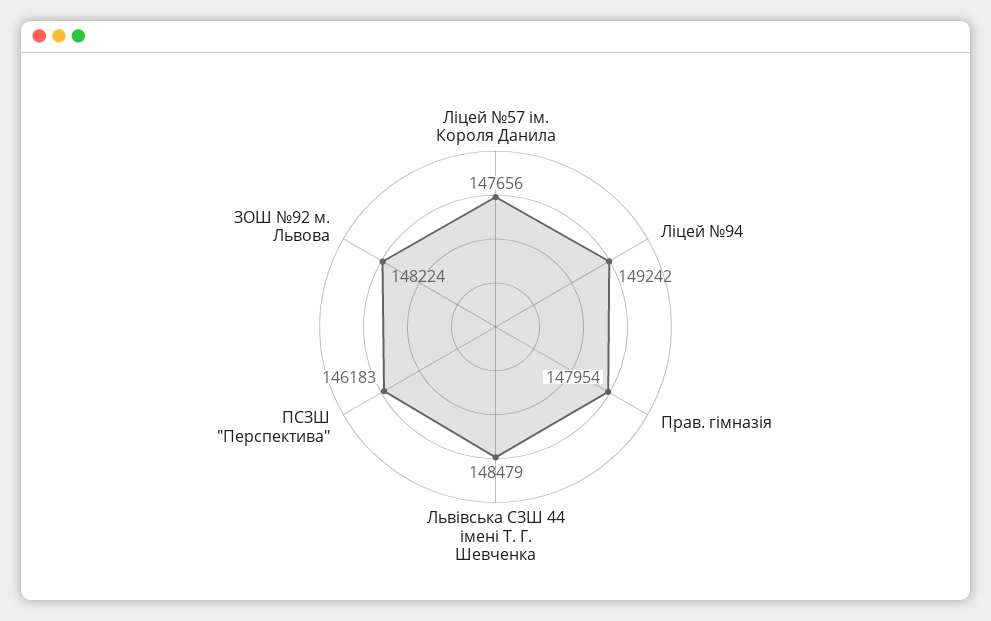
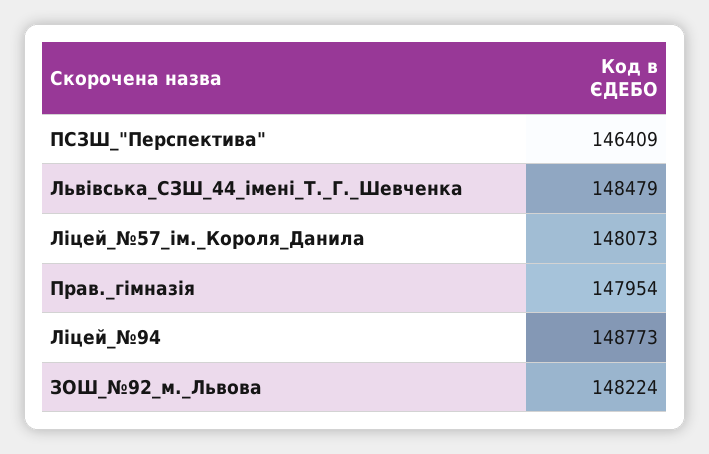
  {
-   "Ліцей №57 ім. Короля Данила": 147656,
+   "Ліцей №57 ім. Короля Данила": 148073,
-   "Ліцей №94": 149242,
+   "Ліцей №94": 148773,
    "Прав. гімназія": 147954,
    "Львівська СЗШ 44 імені Т. Г. Шевченка": 148479,
-   "ПСЗШ \"Перспектива\"": 146183,
+   "ПСЗШ \"Перспектива\"": 146409,
    "ЗОШ №92 м. Львова": 148224
  }

